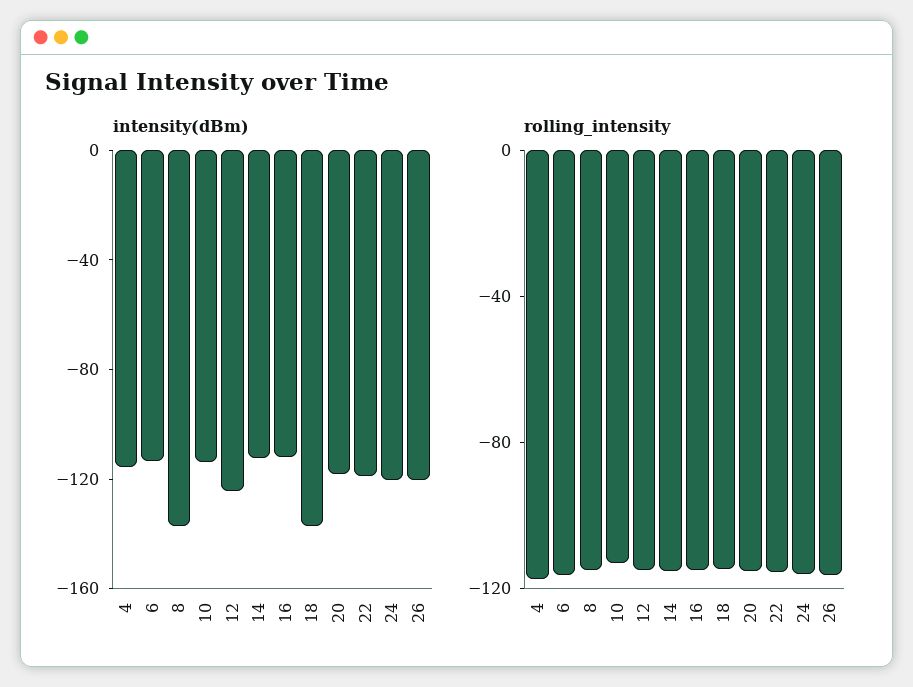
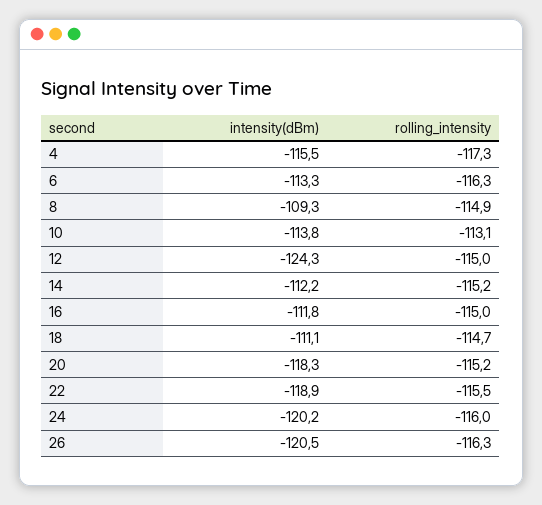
  {
    "intensity(dBm)": {
      "4": -115.5,
      "6": -113.3,
-     "8": -140,
+     "8": -109.3,
      "10": -113.8,
      "12": -124.3,
      "14": -112.2,
      "16": -111.8,
-     "18": -140,
+     "18": -111.1,
      "20": -118.3,
      "22": -118.9,
      "24": -120.2,
      "26": -120.5
    },
    "rolling_intensity": {
      "4": -117.3,
      "6": -116.3,
      "8": -114.9,
      "10": -113.1,
      "12": -115,
      "14": -115.2,
      "16": -115,
      "18": -114.7,
      "20": -115.2,
      "22": -115.5,
      "24": -116,
      "26": -116.3
    }
  }

